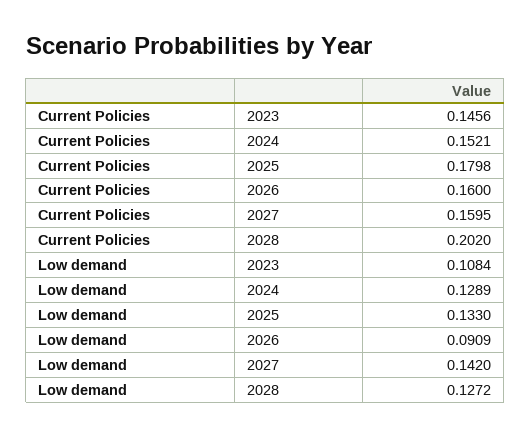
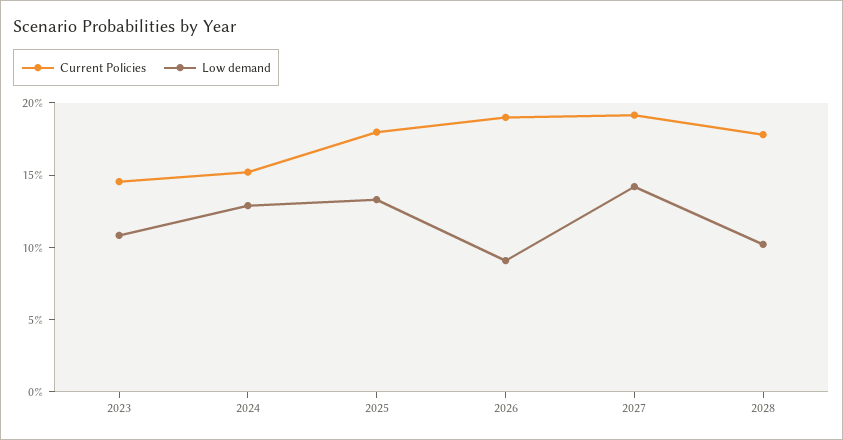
  {
    "Current Policies": {
      "2023": 0.1456,
      "2024": 0.1521,
      "2025": 0.1798,
-     "2026": 0.16,
+     "2026": 0.19,
-     "2027": 0.1595,
+     "2027": 0.19,
-     "2028": 0.202
+     "2028": 0.18
    },
    "Low demand": {
      "2023": 0.1084,
      "2024": 0.1289,
      "2025": 0.133,
      "2026": 0.0909,
      "2027": 0.142,
-     "2028": 0.1272
+     "2028": 0.1
    }
  }

